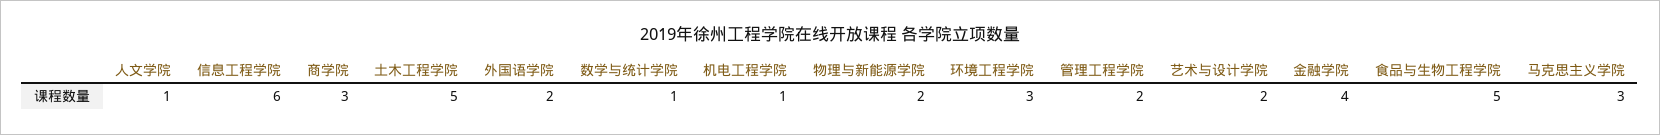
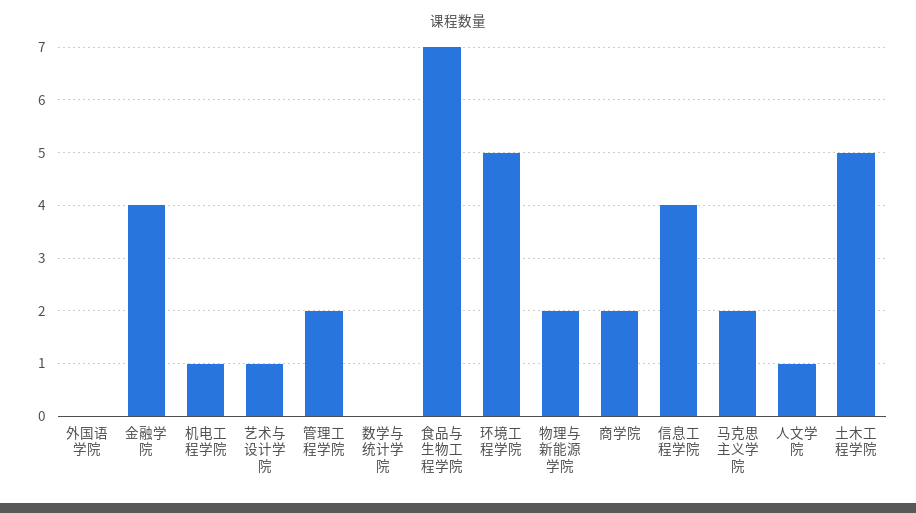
  {
    "人文学院": 1,
-   "信息工程学院": 6,
+   "信息工程学院": 4,
-   "商学院": 3,
+   "商学院": 2,
    "土木工程学院": 5,
-   "外国语学院": 2,
+   "外国语学院": 0,
-   "数学与统计学院": 1,
+   "数学与统计学院": 0,
    "机电工程学院": 1,
    "物理与新能源学院": 2,
-   "环境工程学院": 3,
+   "环境工程学院": 5,
    "管理工程学院": 2,
-   "艺术与设计学院": 2,
+   "艺术与设计学院": 1,
    "金融学院": 4,
-   "食品与生物工程学院": 5,
+   "食品与生物工程学院": 7,
-   "马克思主义学院": 3
+   "马克思主义学院": 2
  }

